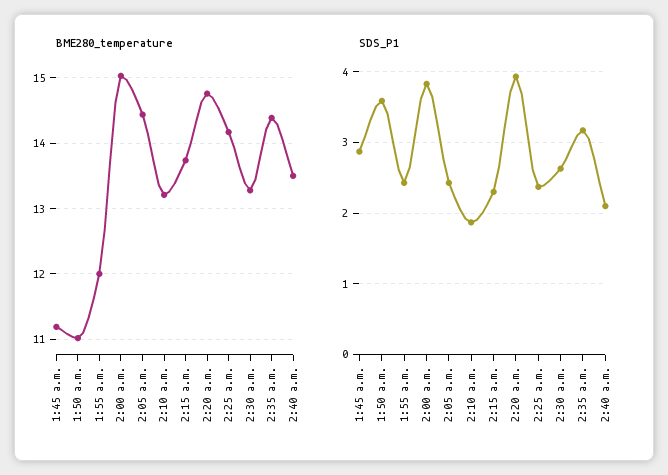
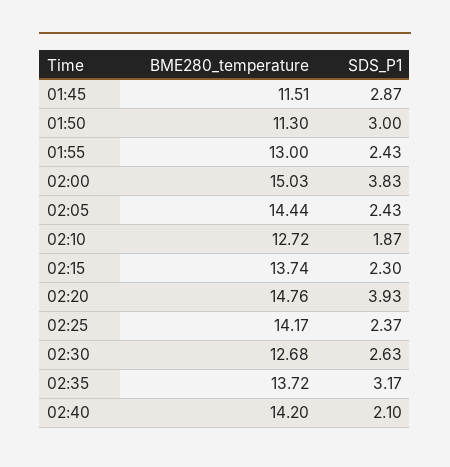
  {
    "BME280_temperature": {
-     "1:45 a.m.": 11.2,
+     "1:45 a.m.": 11.51,
-     "1:50 a.m.": 11,
+     "1:50 a.m.": 11.3,
-     "1:55 a.m.": 12,
+     "1:55 a.m.": 13,
      "2:00 a.m.": 15.03,
      "2:05 a.m.": 14.44,
-     "2:10 a.m.": 13.2,
+     "2:10 a.m.": 12.72,
      "2:15 a.m.": 13.74,
      "2:20 a.m.": 14.76,
      "2:25 a.m.": 14.17,
-     "2:30 a.m.": 13.3,
+     "2:30 a.m.": 12.68,
-     "2:35 a.m.": 14.4,
+     "2:35 a.m.": 13.72,
-     "2:40 a.m.": 13.5
+     "2:40 a.m.": 14.2
    },
    "SDS_P1": {
      "1:45 a.m.": 2.87,
-     "1:50 a.m.": 3.6,
+     "1:50 a.m.": 3,
      "1:55 a.m.": 2.43,
      "2:00 a.m.": 3.83,
      "2:05 a.m.": 2.43,
      "2:10 a.m.": 1.87,
      "2:15 a.m.": 2.3,
      "2:20 a.m.": 3.93,
      "2:25 a.m.": 2.37,
      "2:30 a.m.": 2.63,
      "2:35 a.m.": 3.17,
      "2:40 a.m.": 2.1
    }
  }

